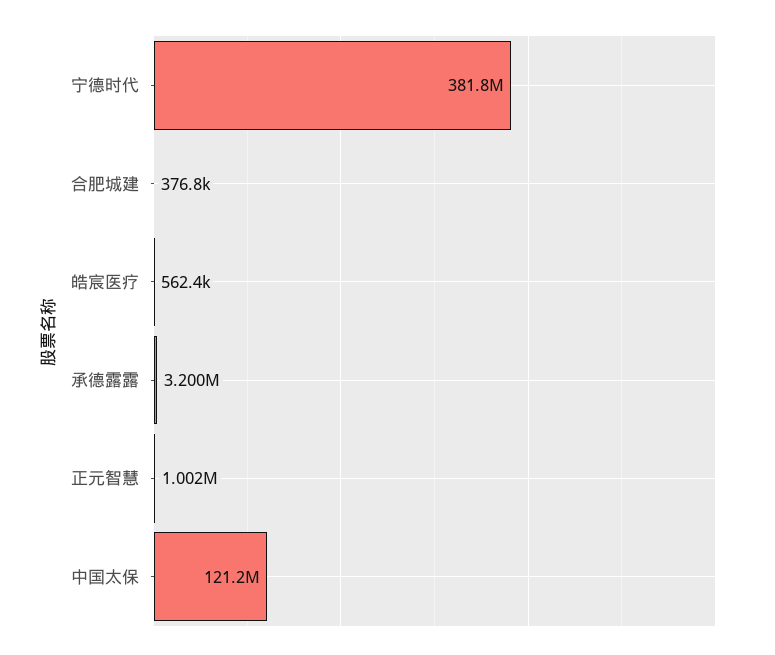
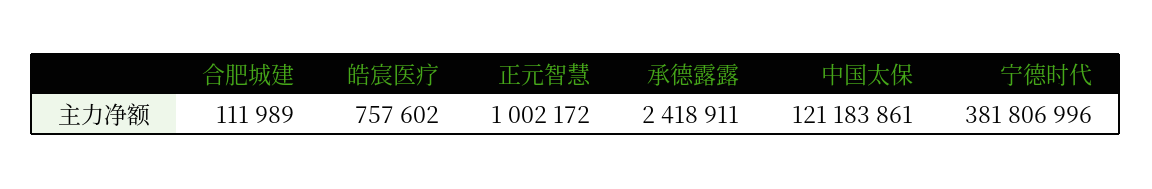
  {
    "宁德时代": 381806996,
-   "合肥城建": 376800,
+   "合肥城建": 111989,
-   "皓宸医疗": 562400,
+   "皓宸医疗": 757602,
-   "承德露露": 3200000,
+   "承德露露": 2418911,
    "正元智慧": 1002172,
    "中国太保": 121183861
  }

